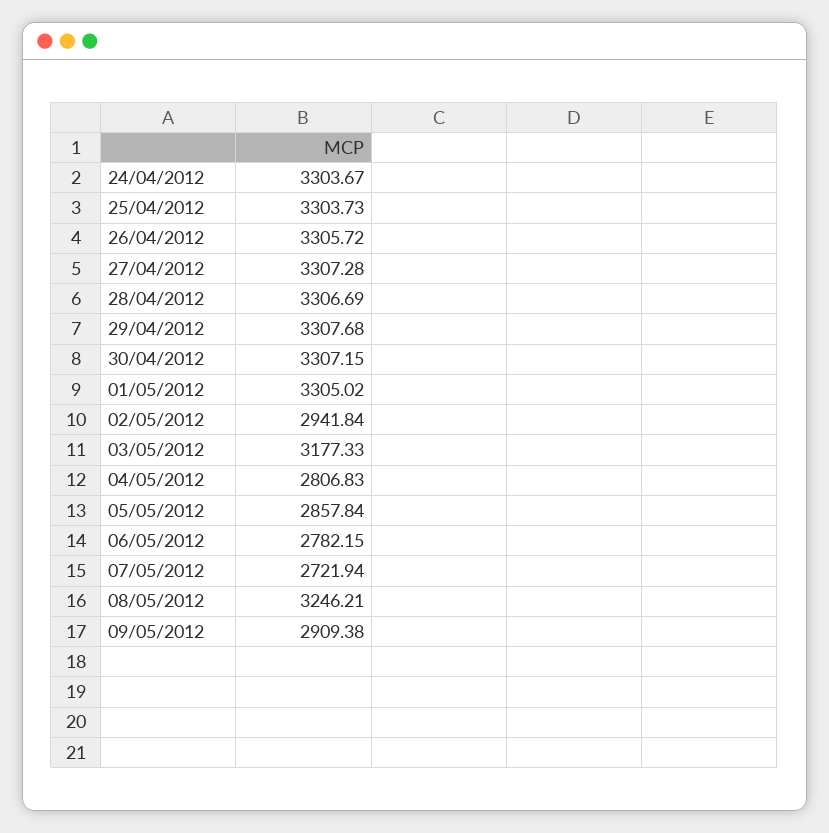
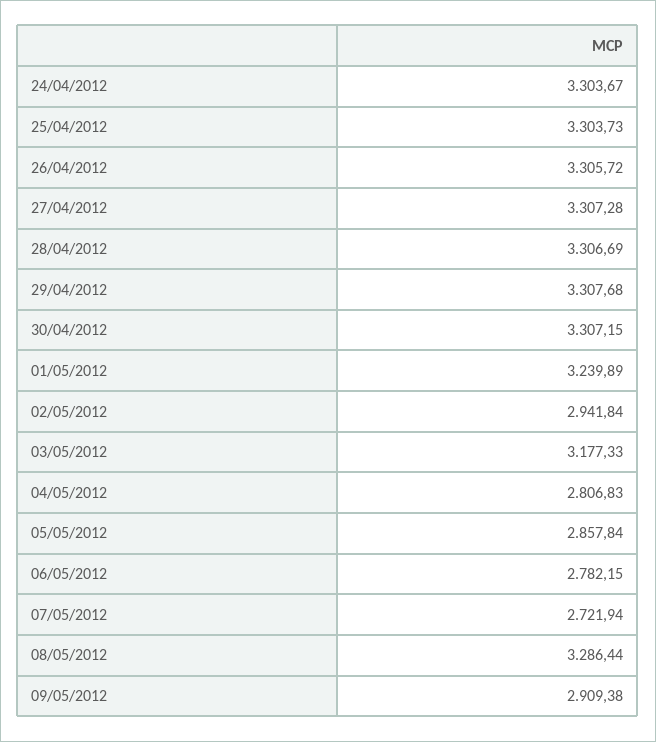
  {
    "24/04/2012": 3303.67,
    "25/04/2012": 3303.73,
    "26/04/2012": 3305.72,
    "27/04/2012": 3307.28,
    "28/04/2012": 3306.69,
    "29/04/2012": 3307.68,
    "30/04/2012": 3307.15,
-   "01/05/2012": 3305.02,
+   "01/05/2012": 3239.89,
    "02/05/2012": 2941.84,
    "03/05/2012": 3177.33,
    "04/05/2012": 2806.83,
    "05/05/2012": 2857.84,
    "06/05/2012": 2782.15,
    "07/05/2012": 2721.94,
-   "08/05/2012": 3246.21,
+   "08/05/2012": 3286.44,
    "09/05/2012": 2909.38
  }

